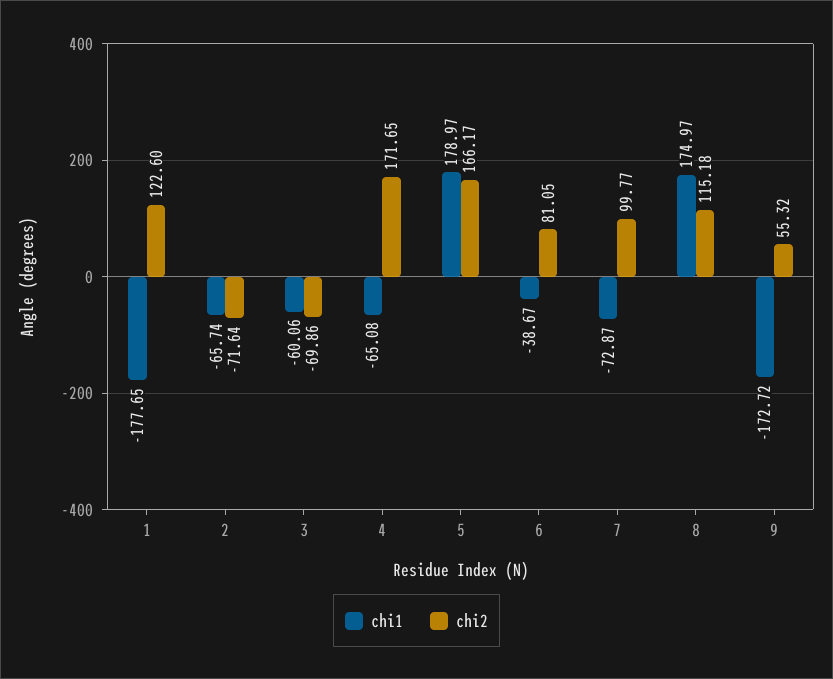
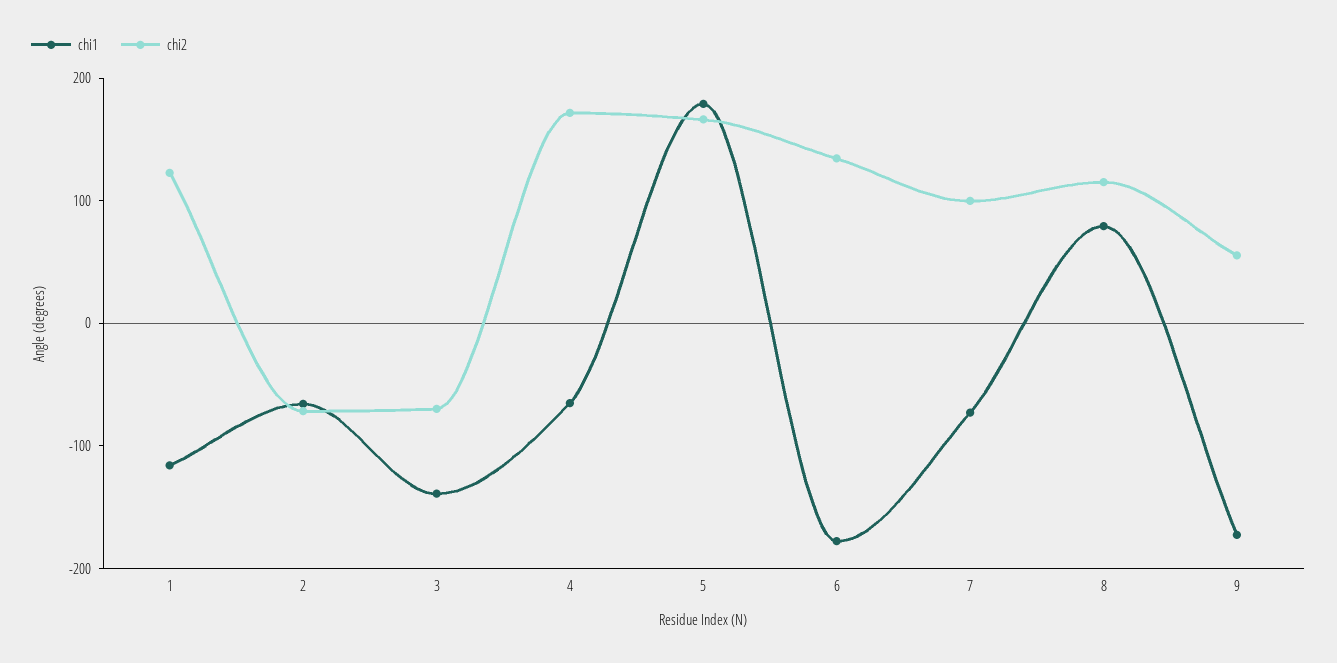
  {
    "chi1": {
-     "1": -177.65,
+     "1": -120,
      "2": -65.74,
-     "3": -60.06,
+     "3": -140,
      "4": -65.08,
      "5": 178.97,
-     "6": -38.67,
+     "6": -180,
      "7": -72.87,
-     "8": 174.97,
+     "8": 80,
      "9": -172.72
    },
    "chi2": {
      "1": 122.6,
      "2": -71.64,
      "3": -69.86,
      "4": 171.65,
      "5": 166.17,
-     "6": 81.05,
+     "6": 140,
      "7": 99.77,
      "8": 115.18,
      "9": 55.32
    }
  }

